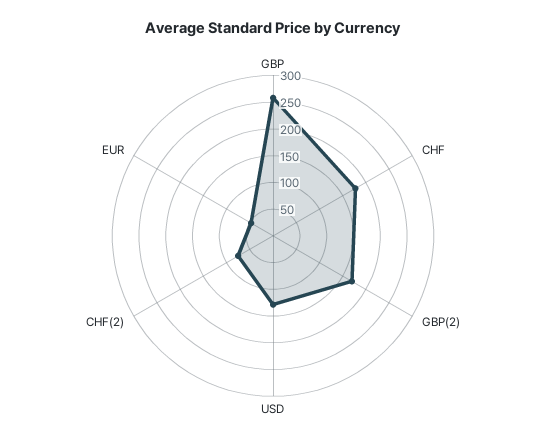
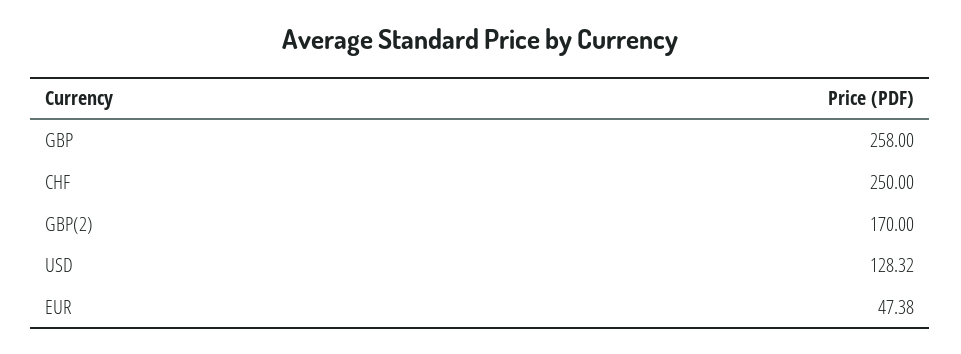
  {
    "GBP": 258,
-   "CHF": 175,
+   "CHF": 250,
    "GBP(2)": 170,
    "USD": 128.32,
-   "CHF(2)": 75,
    "EUR": 47.38
  }

